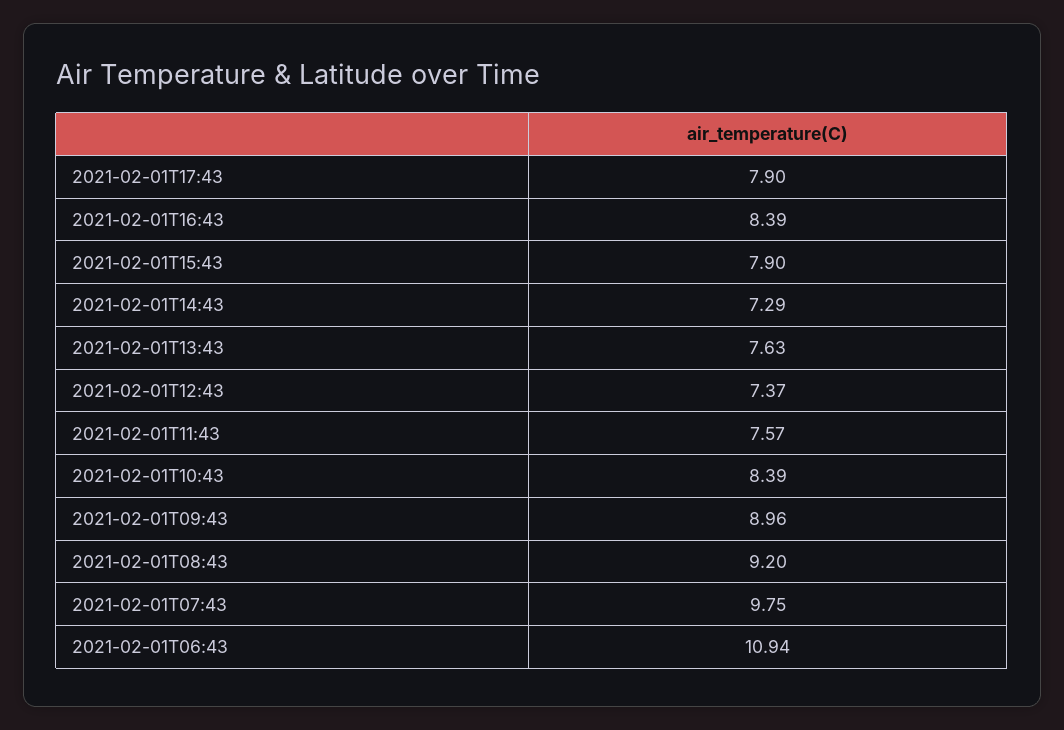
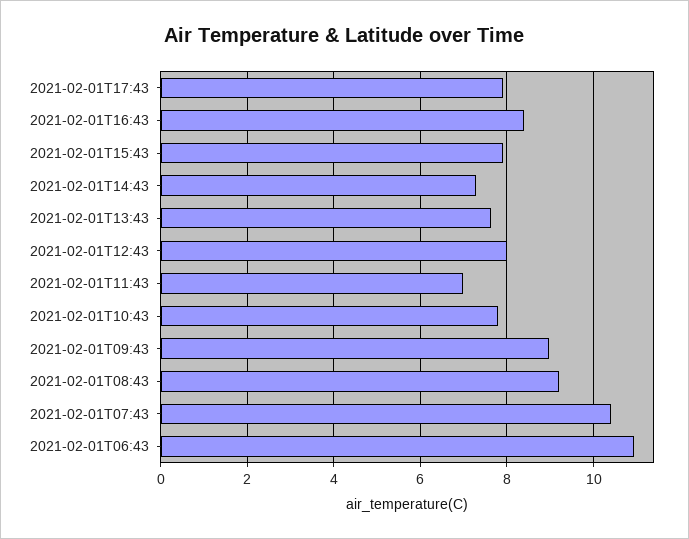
  {
    "2021-02-01T17:43": 7.9,
    "2021-02-01T16:43": 8.39,
    "2021-02-01T15:43": 7.9,
    "2021-02-01T14:43": 7.29,
    "2021-02-01T13:43": 7.63,
-   "2021-02-01T12:43": 7.37,
+   "2021-02-01T12:43": 8,
-   "2021-02-01T11:43": 7.57,
+   "2021-02-01T11:43": 7,
-   "2021-02-01T10:43": 8.39,
+   "2021-02-01T10:43": 7.8,
    "2021-02-01T09:43": 8.96,
    "2021-02-01T08:43": 9.2,
-   "2021-02-01T07:43": 9.75,
+   "2021-02-01T07:43": 10.4,
    "2021-02-01T06:43": 10.94
  }

